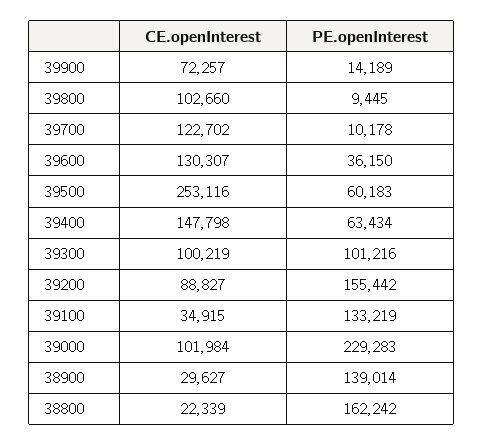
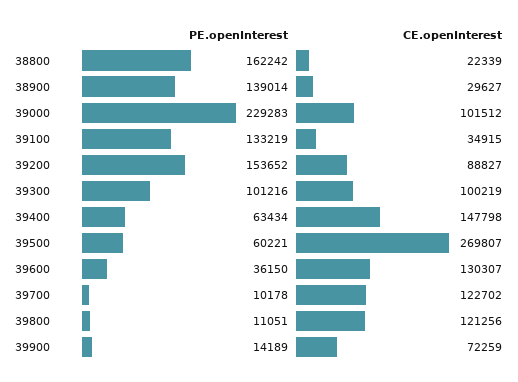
  {
    "CE.openInterest": {
-     "39900": 72257,
+     "39900": 72259,
-     "39800": 102660,
+     "39800": 121256,
      "39700": 122702,
      "39600": 130307,
-     "39500": 253116,
+     "39500": 269807,
      "39400": 147798,
      "39300": 100219,
      "39200": 88827,
      "39100": 34915,
-     "39000": 101984,
+     "39000": 101512,
      "38900": 29627,
      "38800": 22339
    },
    "PE.openInterest": {
      "39900": 14189,
-     "39800": 9445,
+     "39800": 11051,
      "39700": 10178,
      "39600": 36150,
-     "39500": 60183,
+     "39500": 60221,
      "39400": 63434,
      "39300": 101216,
-     "39200": 155442,
+     "39200": 153652,
      "39100": 133219,
      "39000": 229283,
      "38900": 139014,
      "38800": 162242
    }
  }

